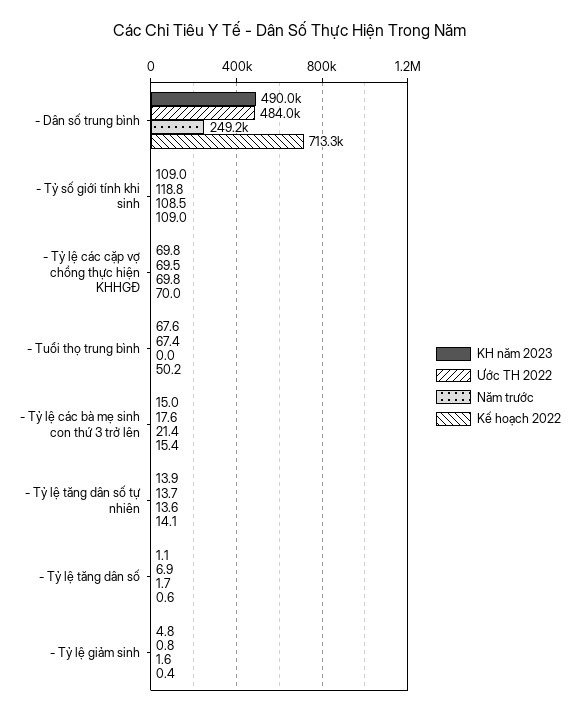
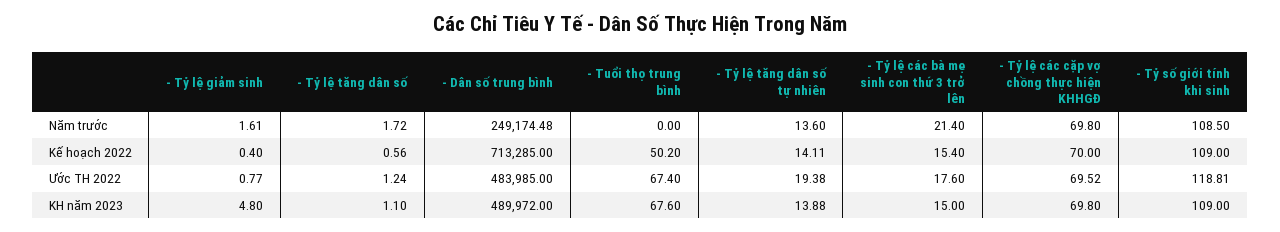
  {
    "KH năm 2023": {
      "- Dân số trung bình": 489972,
      "- Tỷ số giới tính khi sinh": 109,
      "- Tỷ lệ các cặp vợ chồng thực hiện KHHGĐ": 69.8,
      "- Tuổi thọ trung bình": 67.6,
      "- Tỷ lệ các bà mẹ sinh con thứ 3 trở lên": 15,
      "- Tỷ lệ tăng dân số tự nhiên": 13.88,
      "- Tỷ lệ tăng dân số": 1.1,
      "- Tỷ lệ giảm sinh": 4.8
    },
    "Ước TH 2022": {
      "- Dân số trung bình": 483985,
      "- Tỷ số giới tính khi sinh": 118.81,
      "- Tỷ lệ các cặp vợ chồng thực hiện KHHGĐ": 69.52,
      "- Tuổi thọ trung bình": 67.4,
      "- Tỷ lệ các bà mẹ sinh con thứ 3 trở lên": 17.6,
-     "- Tỷ lệ tăng dân số tự nhiên": 13.7,
+     "- Tỷ lệ tăng dân số tự nhiên": 19.38,
-     "- Tỷ lệ tăng dân số": 6.9,
+     "- Tỷ lệ tăng dân số": 1.24,
      "- Tỷ lệ giảm sinh": 0.77
    },
    "Năm trước": {
      "- Dân số trung bình": 249174.48,
      "- Tỷ số giới tính khi sinh": 108.5,
      "- Tỷ lệ các cặp vợ chồng thực hiện KHHGĐ": 69.8,
      "- Tuổi thọ trung bình": 0,
      "- Tỷ lệ các bà mẹ sinh con thứ 3 trở lên": 21.4,
      "- Tỷ lệ tăng dân số tự nhiên": 13.6,
      "- Tỷ lệ tăng dân số": 1.72,
      "- Tỷ lệ giảm sinh": 1.61
    },
    "Kế hoạch 2022": {
      "- Dân số trung bình": 713285,
      "- Tỷ số giới tính khi sinh": 109,
      "- Tỷ lệ các cặp vợ chồng thực hiện KHHGĐ": 70,
      "- Tuổi thọ trung bình": 50.2,
      "- Tỷ lệ các bà mẹ sinh con thứ 3 trở lên": 15.4,
      "- Tỷ lệ tăng dân số tự nhiên": 14.11,
      "- Tỷ lệ tăng dân số": 0.56,
      "- Tỷ lệ giảm sinh": 0.4
    }
  }

